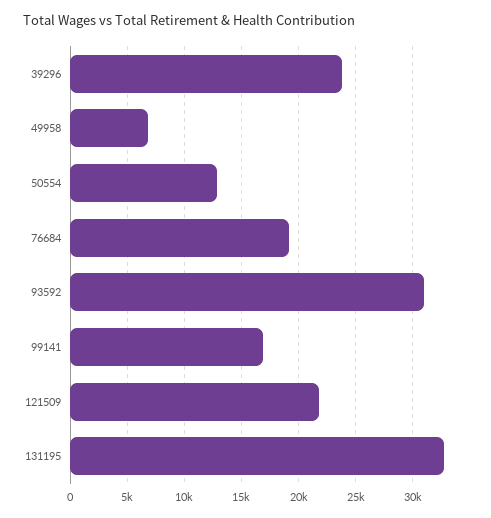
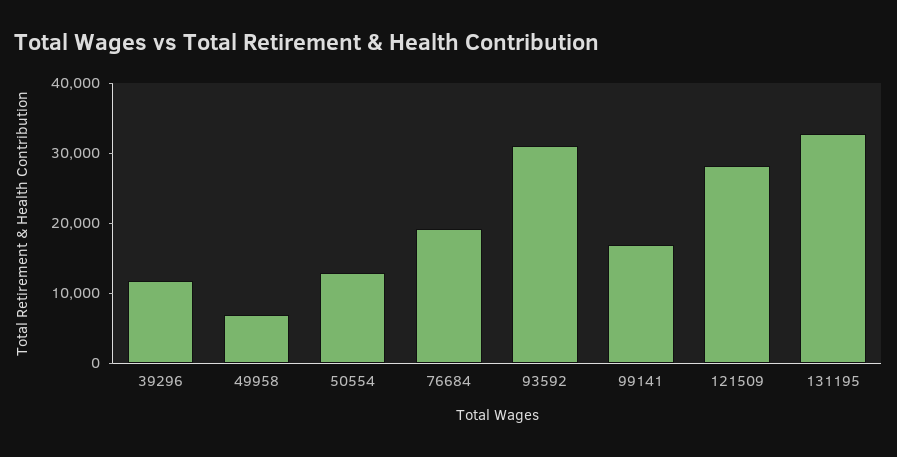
  {
-   "39296": 24000,
+   "39296": 12000,
    "49958": 7000,
    "50554": 13000,
    "76684": 19000,
    "93592": 31000,
    "99141": 17000,
-   "121509": 22000,
+   "121509": 28000,
    "131195": 33000
  }

